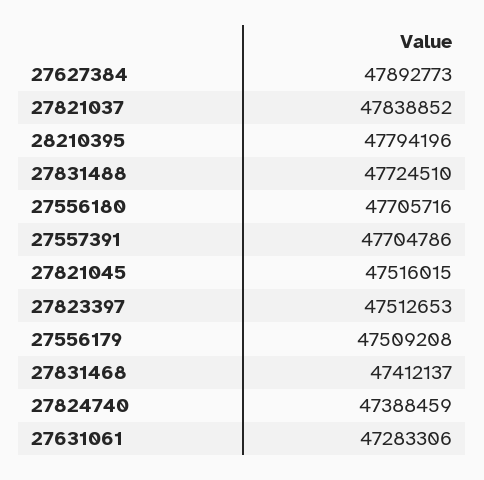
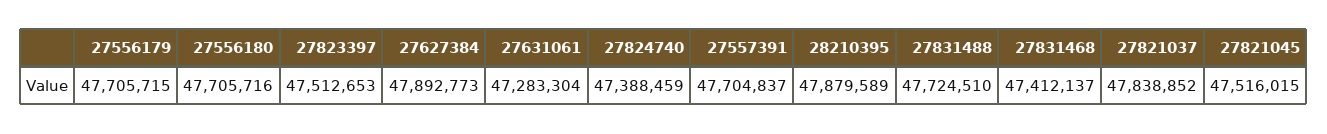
  {
    "27627384": 47892773,
    "27821037": 47838852,
-   "28210395": 47794196,
+   "28210395": 47879589,
    "27831488": 47724510,
    "27556180": 47705716,
-   "27557391": 47704786,
+   "27557391": 47704837,
    "27821045": 47516015,
    "27823397": 47512653,
-   "27556179": 47509208,
+   "27556179": 47705715,
    "27831468": 47412137,
    "27824740": 47388459,
-   "27631061": 47283306
+   "27631061": 47283304
  }

